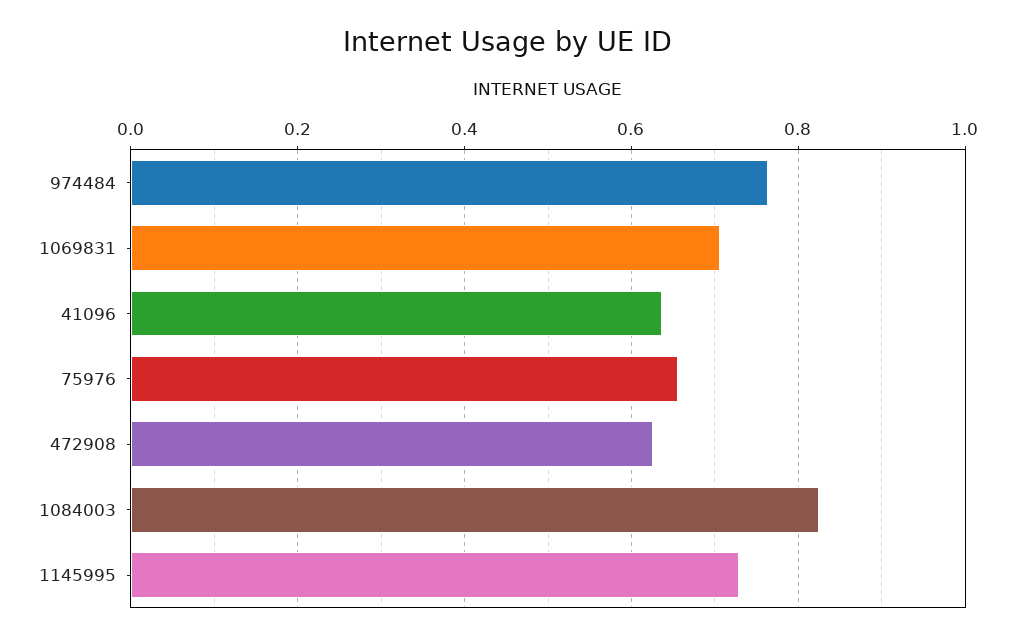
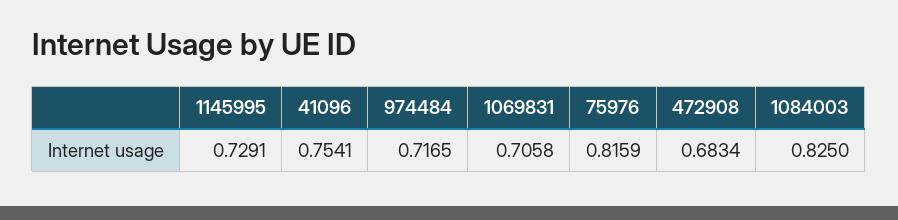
  {
-   "974484": 0.76,
+   "974484": 0.7165,
    "1069831": 0.7058,
-   "41096": 0.64,
+   "41096": 0.7541,
-   "75976": 0.66,
+   "75976": 0.8159,
-   "472908": 0.62,
+   "472908": 0.6834,
    "1084003": 0.825,
    "1145995": 0.7291
  }

